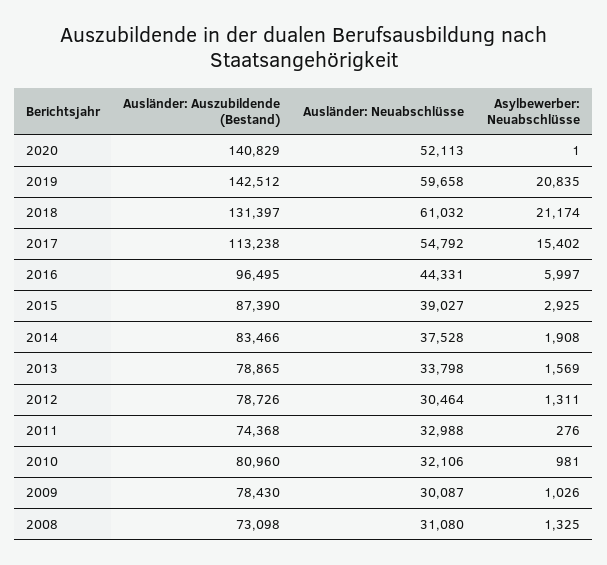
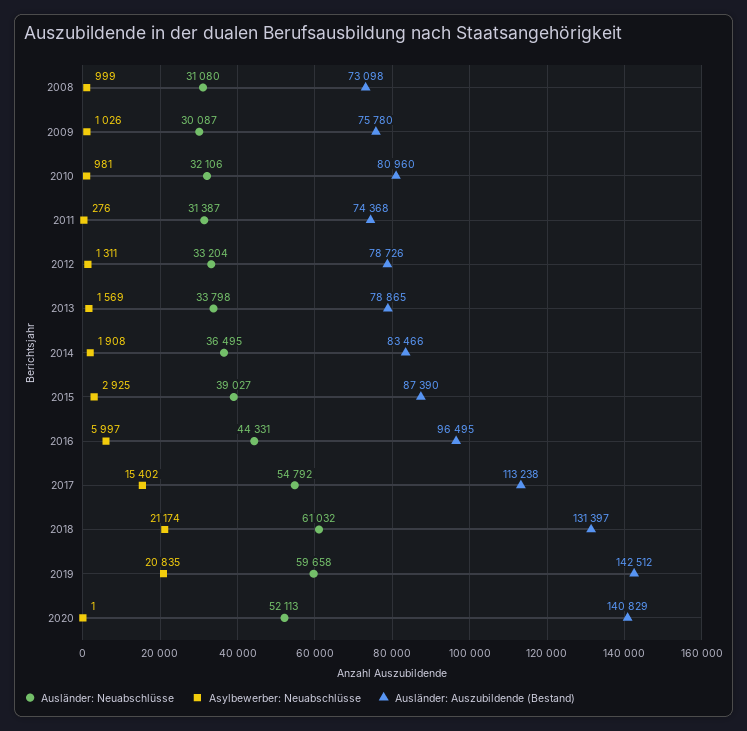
  {
    "Ausländer: Auszubildende (Bestand)": {
      "2020": 140829,
      "2019": 142512,
      "2018": 131397,
      "2017": 113238,
      "2016": 96495,
      "2015": 87390,
      "2014": 83466,
      "2013": 78865,
      "2012": 78726,
      "2011": 74368,
      "2010": 80960,
-     "2009": 78430,
+     "2009": 75780,
      "2008": 73098
    },
    "Ausländer: Neuabschlüsse": {
      "2020": 52113,
      "2019": 59658,
      "2018": 61032,
      "2017": 54792,
      "2016": 44331,
      "2015": 39027,
-     "2014": 37528,
+     "2014": 36495,
      "2013": 33798,
-     "2012": 30464,
+     "2012": 33204,
-     "2011": 32988,
+     "2011": 31387,
      "2010": 32106,
      "2009": 30087,
      "2008": 31080
    },
    "Asylbewerber: Neuabschlüsse": {
      "2020": 1,
      "2019": 20835,
      "2018": 21174,
      "2017": 15402,
      "2016": 5997,
      "2015": 2925,
      "2014": 1908,
      "2013": 1569,
      "2012": 1311,
      "2011": 276,
      "2010": 981,
      "2009": 1026,
-     "2008": 1325
+     "2008": 999
    }
  }

